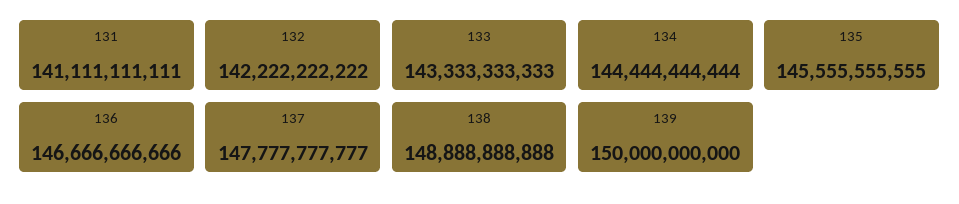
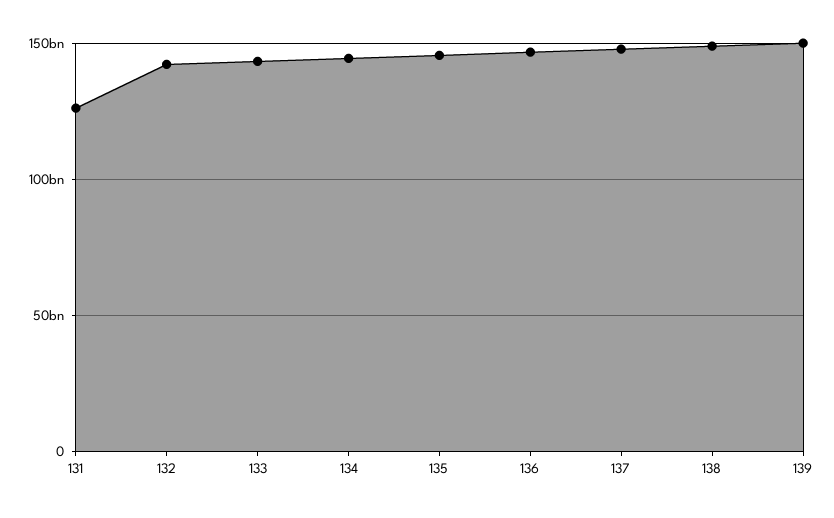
  {
-   "131": 141111111111,
+   "131": 125000000000,
    "132": 142222222222,
    "133": 143333333333,
    "134": 144444444444,
    "135": 145555555555,
    "136": 146666666666,
    "137": 147777777777,
    "138": 148888888888,
    "139": 150000000000
  }

